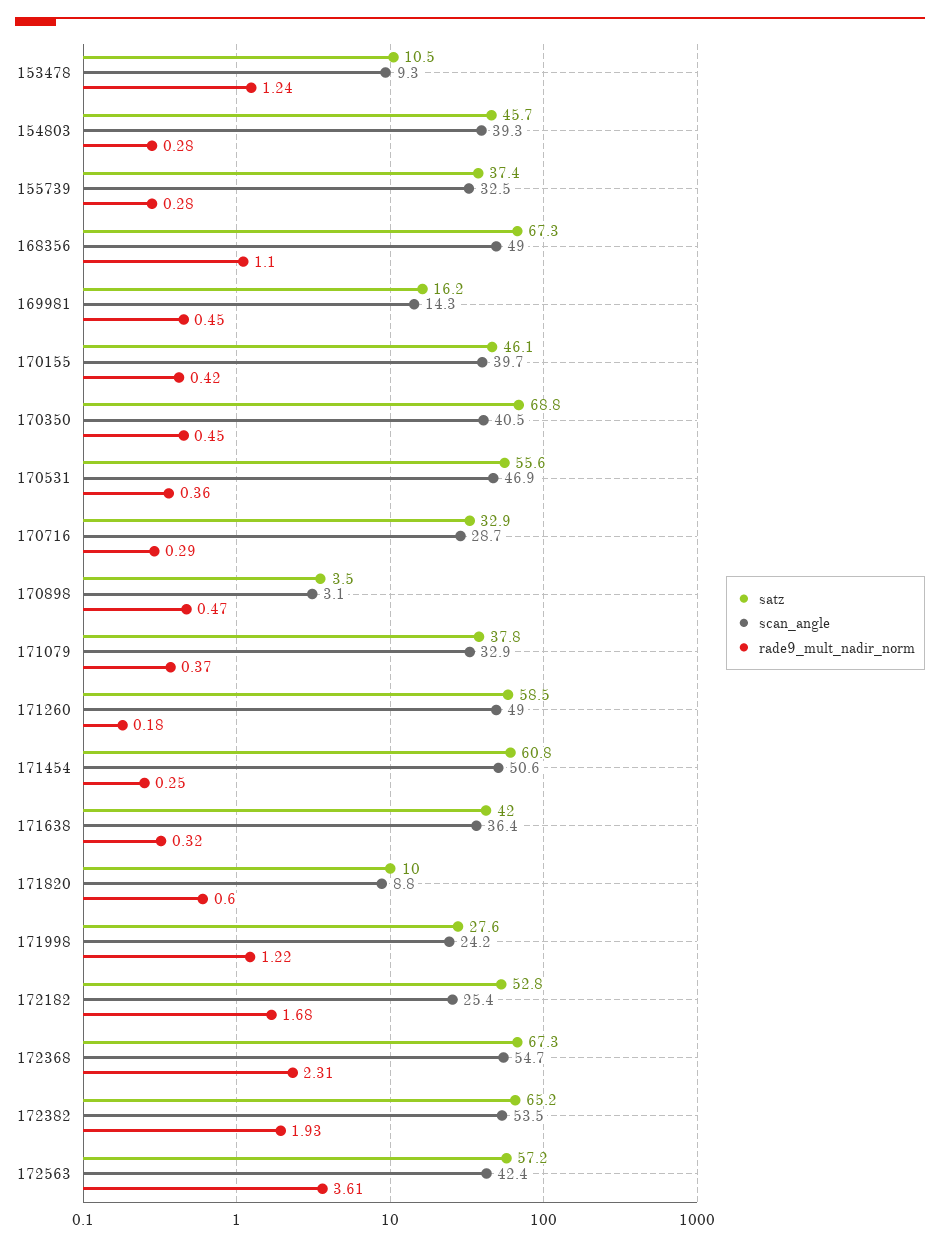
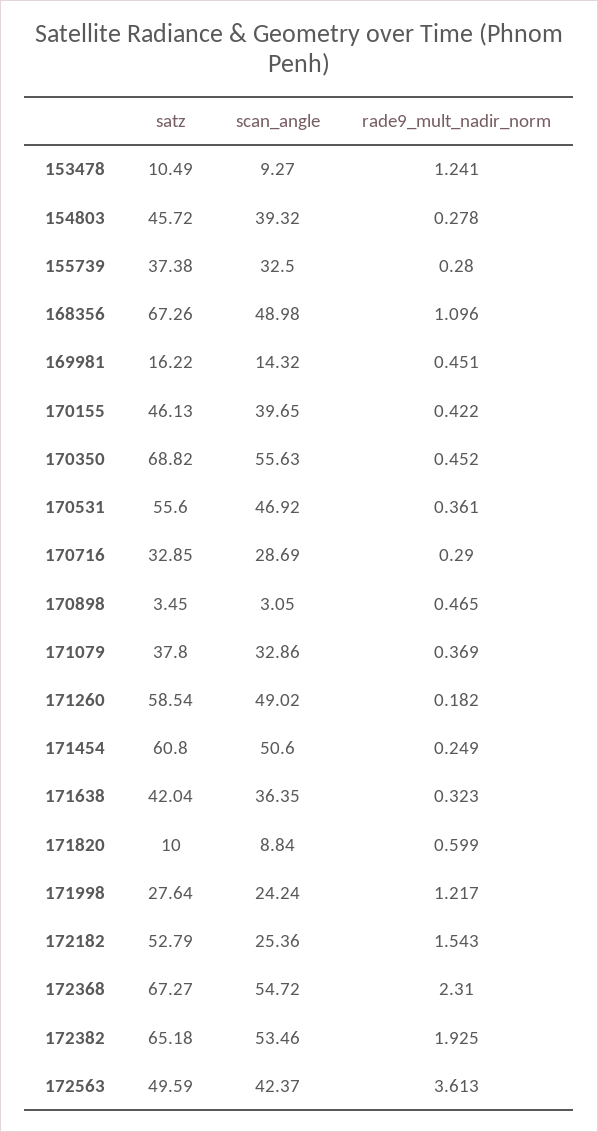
  {
    "satz": {
      "153478": 10.49,
      "154803": 45.72,
      "155739": 37.38,
      "168356": 67.26,
      "169981": 16.22,
      "170155": 46.13,
      "170350": 68.82,
      "170531": 55.6,
      "170716": 32.85,
      "170898": 3.45,
      "171079": 37.8,
      "171260": 58.54,
      "171454": 60.8,
      "171638": 42.04,
      "171820": 10,
      "171998": 27.64,
      "172182": 52.79,
      "172368": 67.27,
      "172382": 65.18,
-     "172563": 57.2
+     "172563": 49.59
    },
    "scan_angle": {
      "153478": 9.27,
      "154803": 39.32,
      "155739": 32.5,
      "168356": 48.98,
      "169981": 14.32,
      "170155": 39.65,
-     "170350": 40.5,
+     "170350": 55.63,
      "170531": 46.92,
      "170716": 28.69,
      "170898": 3.05,
      "171079": 32.86,
      "171260": 49.02,
      "171454": 50.6,
      "171638": 36.35,
      "171820": 8.84,
      "171998": 24.24,
      "172182": 25.36,
      "172368": 54.72,
      "172382": 53.46,
      "172563": 42.37
    },
    "rade9_mult_nadir_norm": {
      "153478": 1.241,
      "154803": 0.278,
      "155739": 0.28,
      "168356": 1.096,
      "169981": 0.451,
      "170155": 0.422,
      "170350": 0.452,
      "170531": 0.361,
      "170716": 0.29,
      "170898": 0.465,
      "171079": 0.369,
      "171260": 0.182,
      "171454": 0.249,
      "171638": 0.323,
      "171820": 0.599,
      "171998": 1.217,
-     "172182": 1.68,
+     "172182": 1.543,
      "172368": 2.31,
      "172382": 1.925,
      "172563": 3.613
    }
  }

